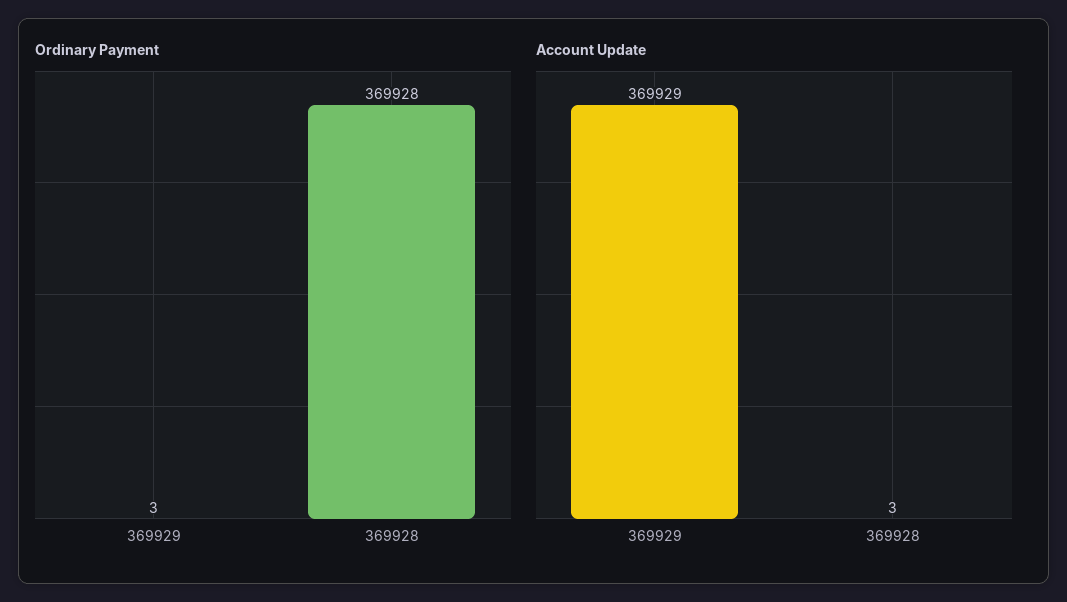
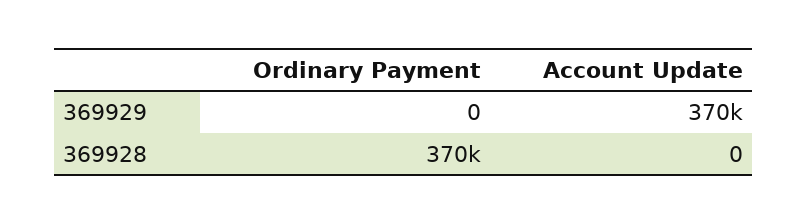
  {
    "Ordinary Payment": {
-     "369929": 3,
+     "369929": 0,
      "369928": 369928
    },
    "Account Update": {
      "369929": 369929,
-     "369928": 3
+     "369928": 0
    }
  }

